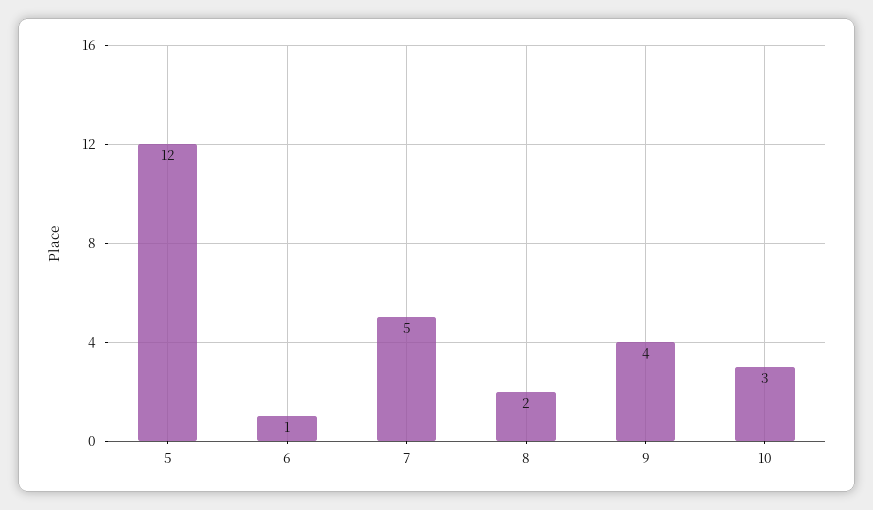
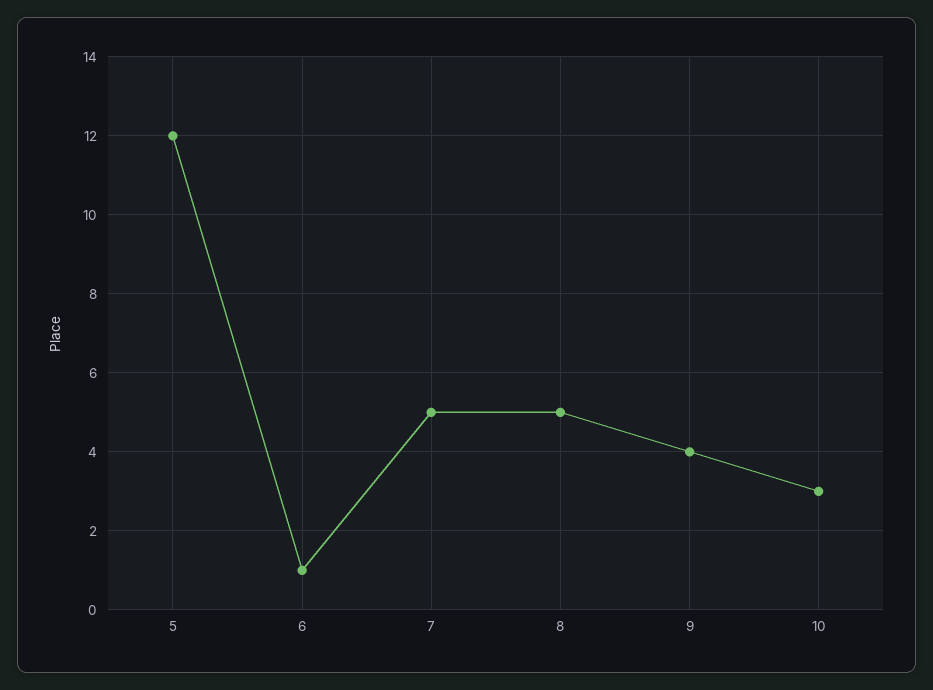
  {
    "5": 12,
    "6": 1,
    "7": 5,
-   "8": 2,
+   "8": 5,
    "9": 4,
    "10": 3
  }

